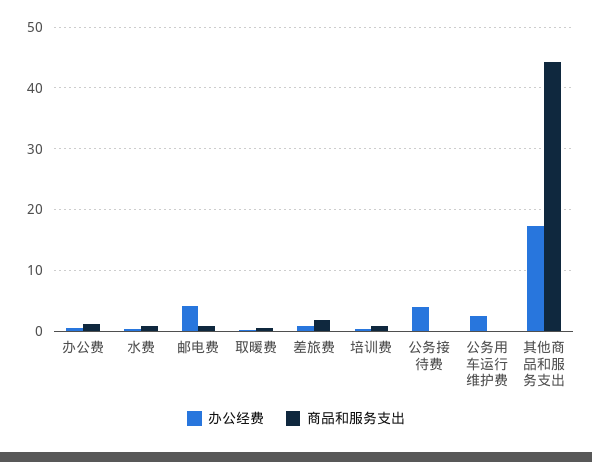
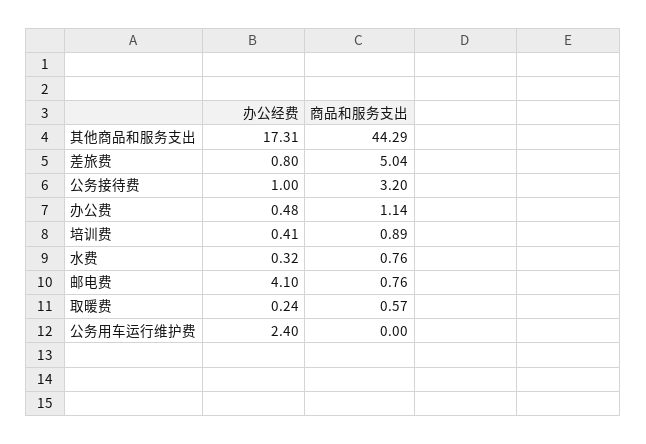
  {
    "办公经费": {
      "办公费": 0.48,
      "水费": 0.32,
      "邮电费": 4.1,
      "取暖费": 0.24,
      "差旅费": 0.8,
      "培训费": 0.41,
-     "公务接待费": 4,
+     "公务接待费": 1,
      "公务用车运行维护费": 2.4,
      "其他商品和服务支出": 17.31
    },
    "商品和服务支出": {
      "办公费": 1.14,
      "水费": 0.76,
      "邮电费": 0.76,
      "取暖费": 0.57,
-     "差旅费": 2,
+     "差旅费": 5.04,
      "培训费": 0.89,
-     "公务接待费": 0,
+     "公务接待费": 3.2,
      "公务用车运行维护费": 0,
      "其他商品和服务支出": 44.29
    }
  }

